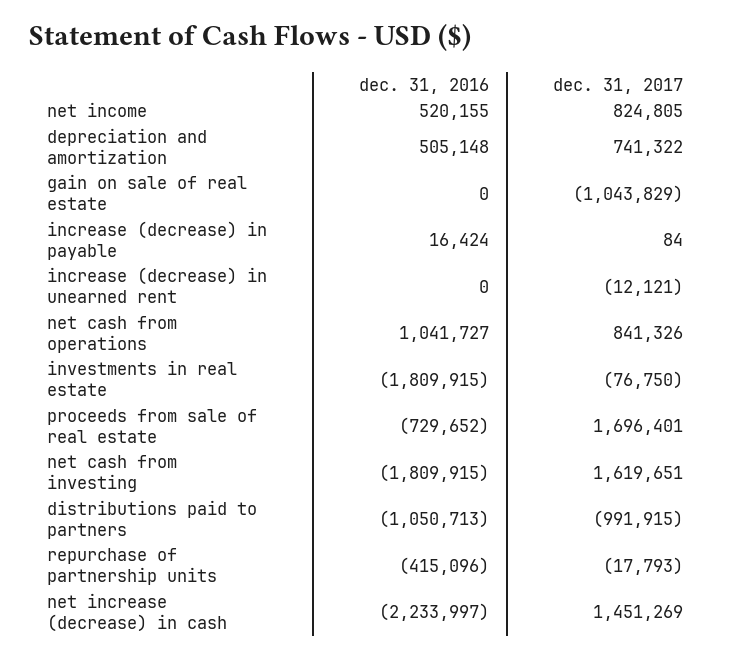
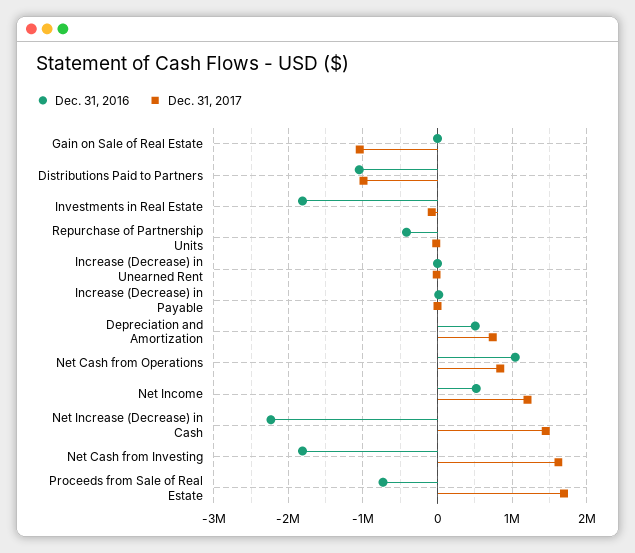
  {
    "dec. 31, 2016": {
      "net income": 520155,
      "depreciation and amortization": 505148,
      "gain on sale of real estate": 0,
      "increase (decrease) in payable": 16424,
      "increase (decrease) in unearned rent": 0,
      "net cash from operations": 1041727,
      "investments in real estate": -1809915,
      "proceeds from sale of real estate": -729652,
      "net cash from investing": -1809915,
      "distributions paid to partners": -1050713,
      "repurchase of partnership units": -415096,
      "net increase (decrease) in cash": -2233997
    },
    "dec. 31, 2017": {
-     "net income": 824805,
+     "net income": 1200000,
      "depreciation and amortization": 741322,
      "gain on sale of real estate": -1043829,
      "increase (decrease) in payable": 84,
      "increase (decrease) in unearned rent": -12121,
      "net cash from operations": 841326,
      "investments in real estate": -76750,
      "proceeds from sale of real estate": 1696401,
      "net cash from investing": 1619651,
      "distributions paid to partners": -991915,
      "repurchase of partnership units": -17793,
      "net increase (decrease) in cash": 1451269
    }
  }

